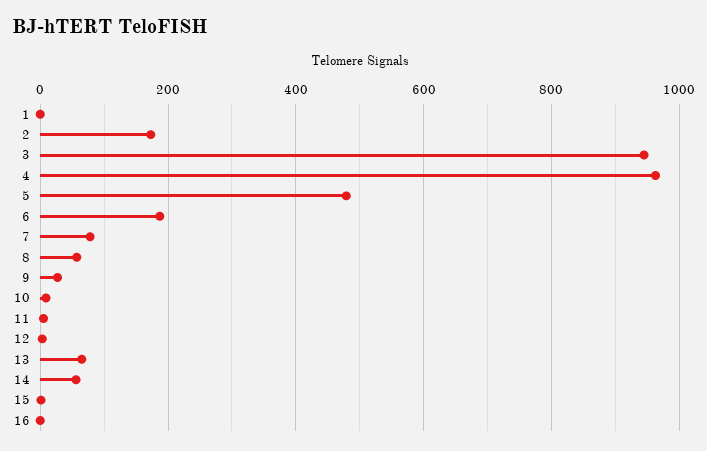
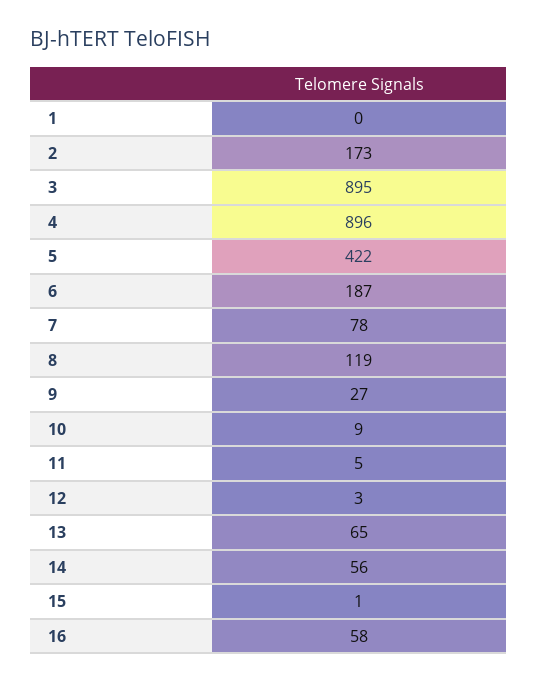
  {
    "1": 0,
    "2": 173,
-   "3": 940,
+   "3": 895,
-   "4": 960,
+   "4": 896,
-   "5": 480,
+   "5": 422,
    "6": 187,
    "7": 78,
-   "8": 60,
+   "8": 119,
    "9": 27,
    "10": 9,
    "11": 5,
    "12": 3,
    "13": 65,
    "14": 56,
    "15": 1,
-   "16": 0
+   "16": 58
  }

